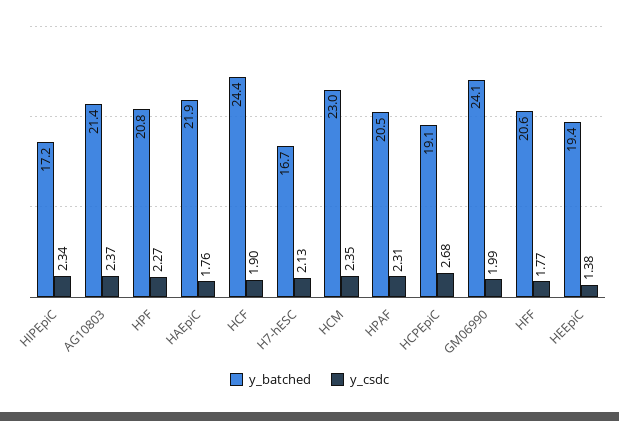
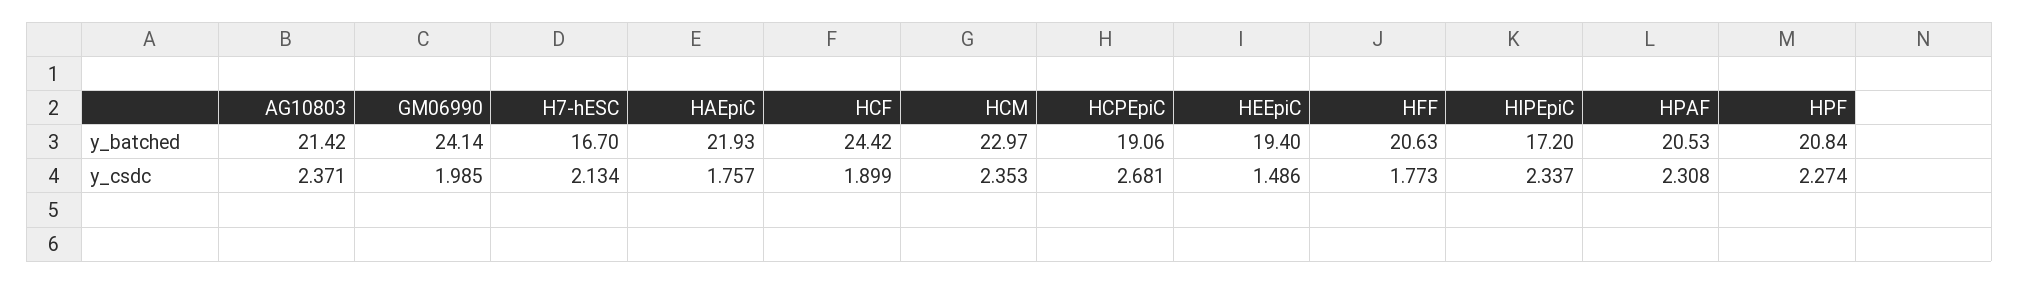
  {
    "y_batched": {
      "HIPEpiC": 17.2,
      "AG10803": 21.42,
      "HPF": 20.84,
      "HAEpiC": 21.93,
      "HCF": 24.42,
      "H7-hESC": 16.7,
      "HCM": 22.97,
      "HPAF": 20.53,
      "HCPEpiC": 19.06,
      "GM06990": 24.14,
      "HFF": 20.63,
      "HEEpiC": 19.4
    },
    "y_csdc": {
      "HIPEpiC": 2.337,
      "AG10803": 2.371,
      "HPF": 2.274,
      "HAEpiC": 1.757,
      "HCF": 1.899,
      "H7-hESC": 2.134,
      "HCM": 2.353,
      "HPAF": 2.308,
      "HCPEpiC": 2.681,
      "GM06990": 1.985,
      "HFF": 1.773,
-     "HEEpiC": 1.38
+     "HEEpiC": 1.486
    }
  }

